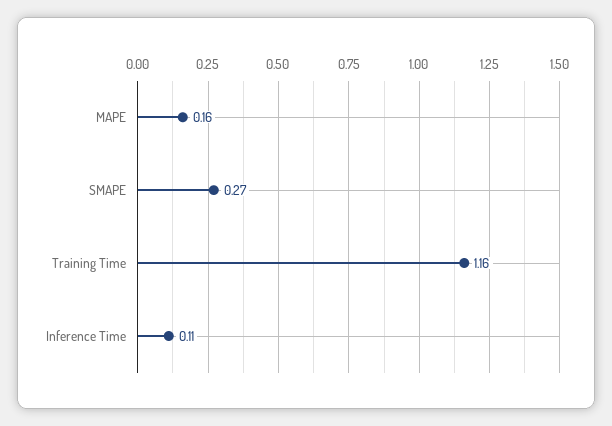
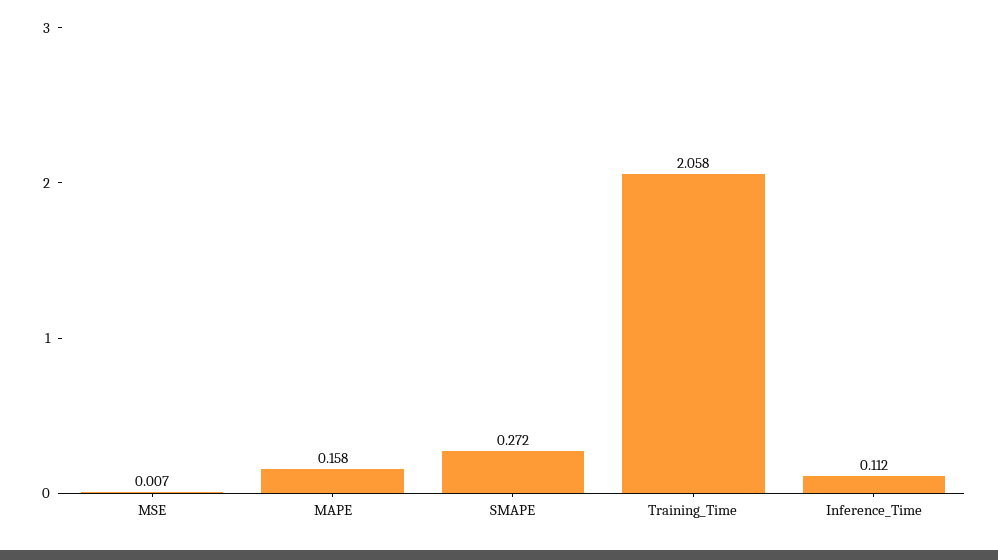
  {
    "MAPE": 0.158,
    "SMAPE": 0.272,
-   "Training Time": 1.16,
+   "Training Time": 2.058,
-   "Inference Time": 0.112
+   "Inference Time": 0.112,
+   "MSE": 0.007
  }

